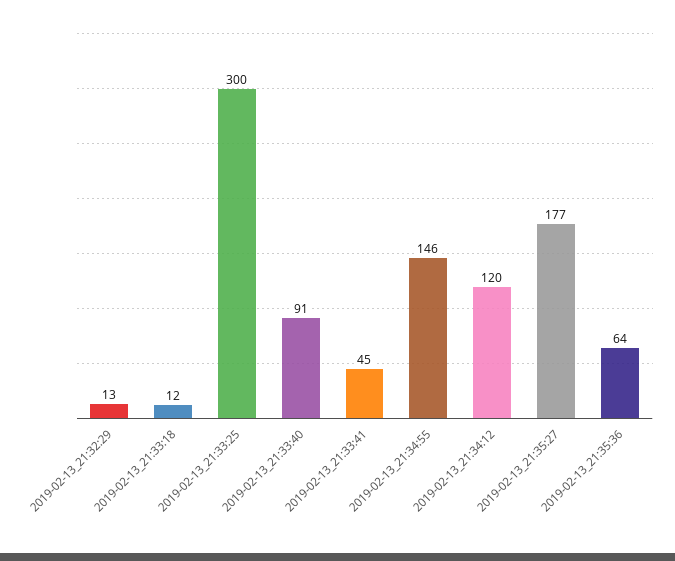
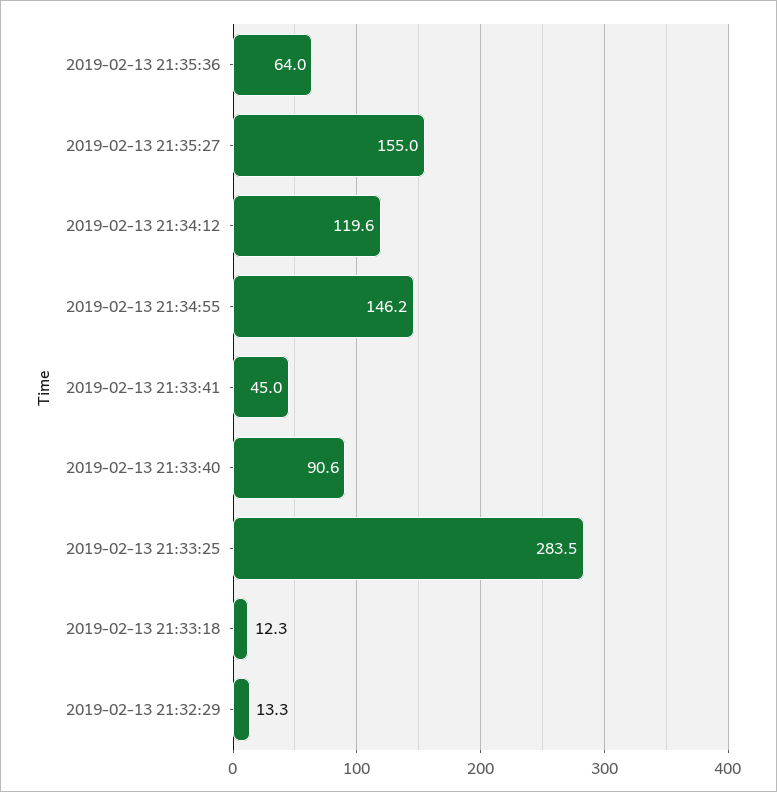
  {
    "2019-02-13_21:32:29": 13.3,
    "2019-02-13_21:33:18": 12.3,
-   "2019-02-13_21:33:25": 300,
+   "2019-02-13_21:33:25": 283.5,
    "2019-02-13_21:33:40": 90.6,
    "2019-02-13_21:33:41": 45,
    "2019-02-13_21:34:55": 146.2,
    "2019-02-13_21:34:12": 119.6,
-   "2019-02-13_21:35:27": 177,
+   "2019-02-13_21:35:27": 155,
    "2019-02-13_21:35:36": 64
  }

